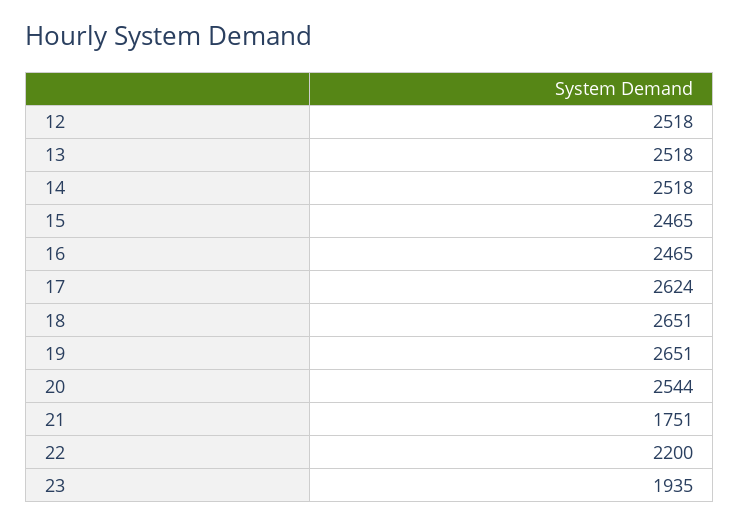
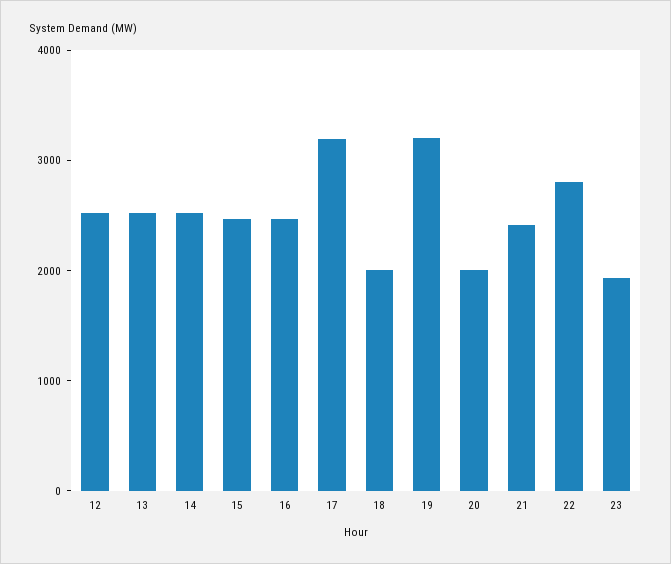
  {
    "12": 2518,
    "13": 2518,
    "14": 2518,
    "15": 2465,
    "16": 2465,
-   "17": 2624,
+   "17": 3200,
-   "18": 2651,
+   "18": 2000,
-   "19": 2651,
+   "19": 3200,
-   "20": 2544,
+   "20": 2000,
-   "21": 1751,
+   "21": 2400,
-   "22": 2200,
+   "22": 2800,
    "23": 1935
  }

